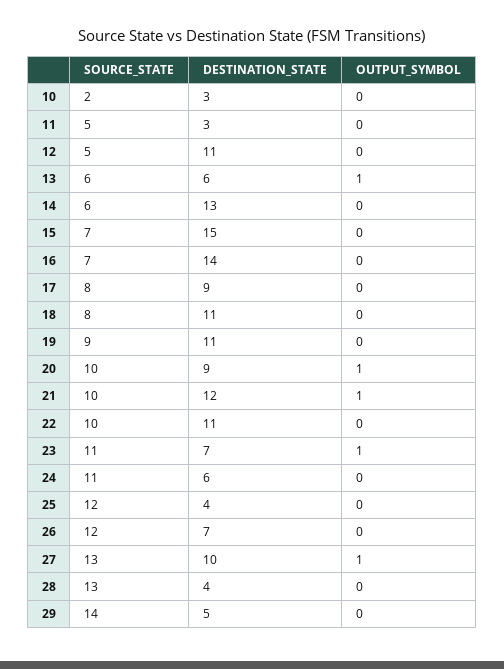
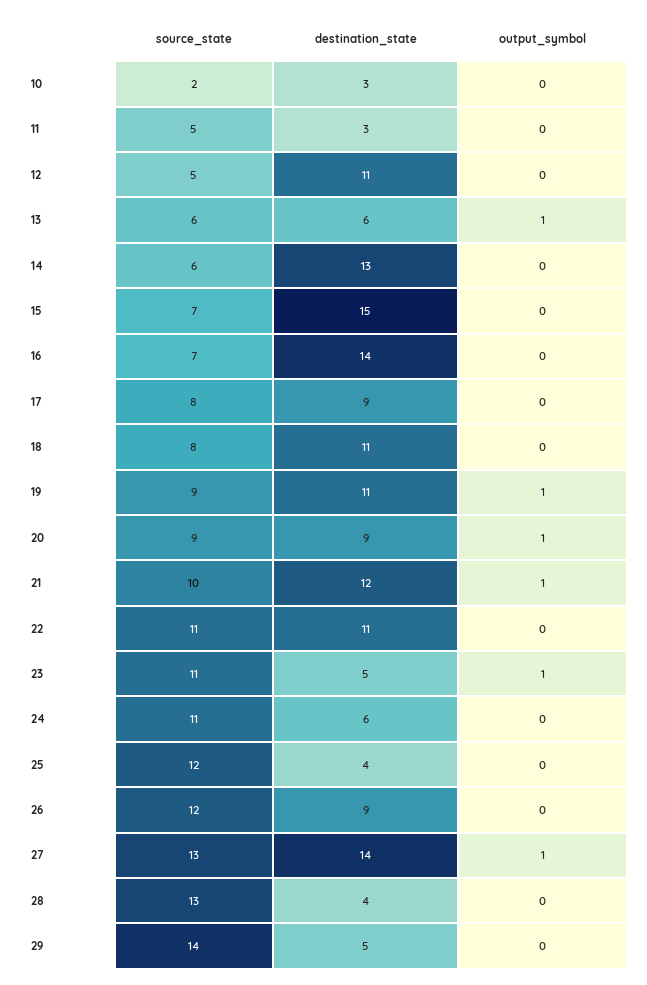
  {
    "SOURCE_STATE": {
      "10": 2,
      "11": 5,
      "12": 5,
      "13": 6,
      "14": 6,
      "15": 7,
      "16": 7,
      "17": 8,
      "18": 8,
      "19": 9,
-     "20": 10,
+     "20": 9,
      "21": 10,
-     "22": 10,
+     "22": 11,
      "23": 11,
      "24": 11,
      "25": 12,
      "26": 12,
      "27": 13,
      "28": 13,
      "29": 14
    },
    "DESTINATION_STATE": {
      "10": 3,
      "11": 3,
      "12": 11,
      "13": 6,
      "14": 13,
      "15": 15,
      "16": 14,
      "17": 9,
      "18": 11,
      "19": 11,
      "20": 9,
      "21": 12,
      "22": 11,
-     "23": 7,
+     "23": 5,
      "24": 6,
      "25": 4,
-     "26": 7,
+     "26": 9,
-     "27": 10,
+     "27": 14,
      "28": 4,
      "29": 5
    },
    "OUTPUT_SYMBOL": {
      "10": 0,
      "11": 0,
      "12": 0,
      "13": 1,
      "14": 0,
      "15": 0,
      "16": 0,
      "17": 0,
      "18": 0,
-     "19": 0,
+     "19": 1,
      "20": 1,
      "21": 1,
      "22": 0,
      "23": 1,
      "24": 0,
      "25": 0,
      "26": 0,
      "27": 1,
      "28": 0,
      "29": 0
    }
  }

